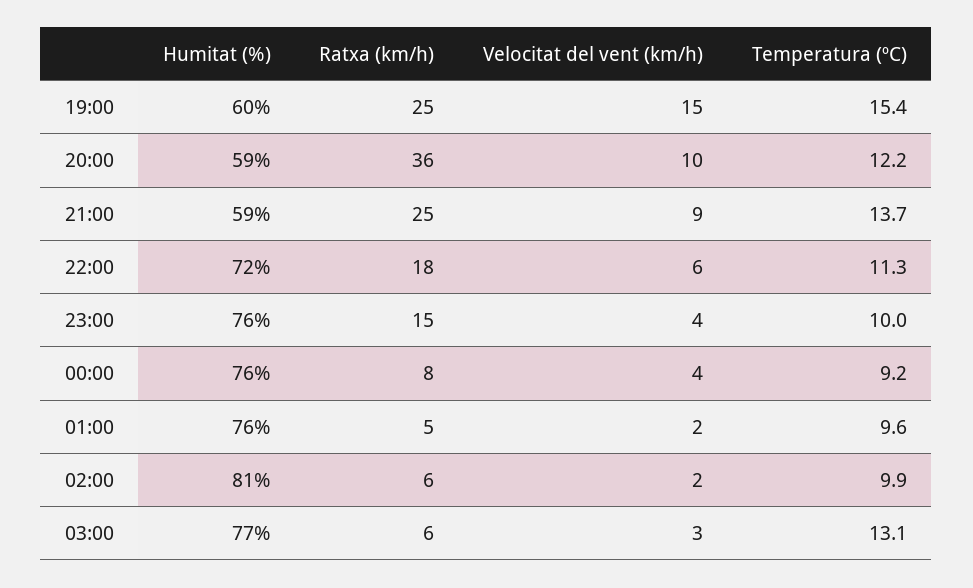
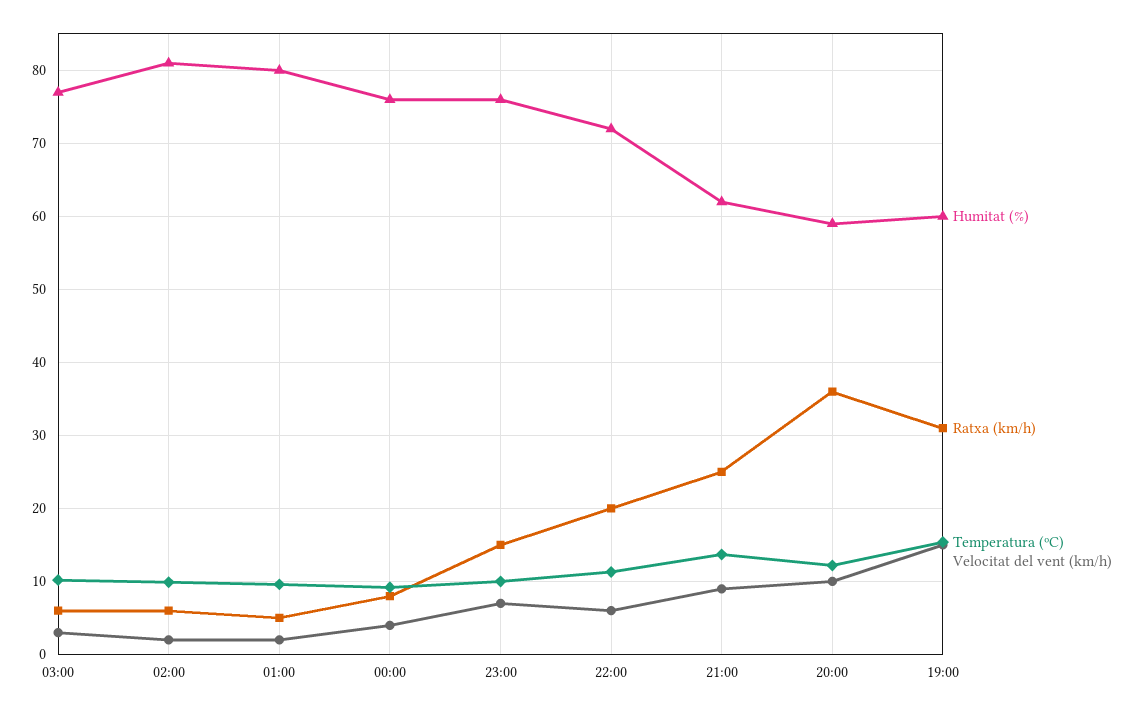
  {
    "Humitat (%)": {
      "19:00": 60,
      "20:00": 59,
-     "21:00": 59,
+     "21:00": 62,
      "22:00": 72,
      "23:00": 76,
      "00:00": 76,
-     "01:00": 76,
+     "01:00": 80,
      "02:00": 81,
      "03:00": 77
    },
    "Ratxa (km/h)": {
-     "19:00": 25,
+     "19:00": 31,
      "20:00": 36,
      "21:00": 25,
-     "22:00": 18,
+     "22:00": 20,
      "23:00": 15,
      "00:00": 8,
      "01:00": 5,
      "02:00": 6,
      "03:00": 6
    },
    "Velocitat del vent (km/h)": {
      "19:00": 15,
      "20:00": 10,
      "21:00": 9,
      "22:00": 6,
-     "23:00": 4,
+     "23:00": 7,
      "00:00": 4,
      "01:00": 2,
      "02:00": 2,
      "03:00": 3
    },
    "Temperatura (ºC)": {
      "19:00": 15.4,
      "20:00": 12.2,
      "21:00": 13.7,
      "22:00": 11.3,
      "23:00": 10,
      "00:00": 9.2,
      "01:00": 9.6,
      "02:00": 9.9,
-     "03:00": 13.1
+     "03:00": 10
    }
  }

